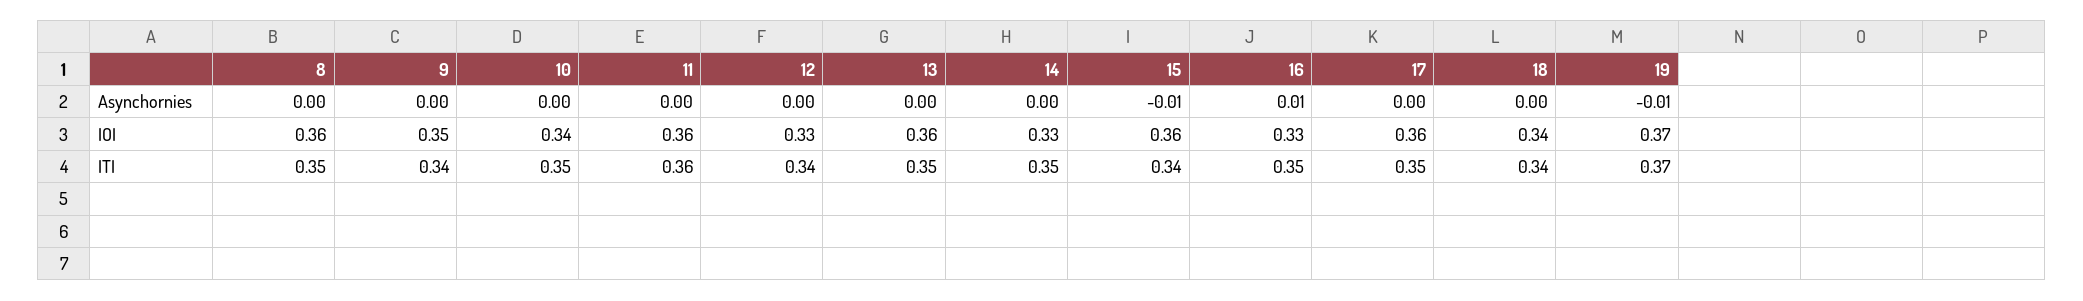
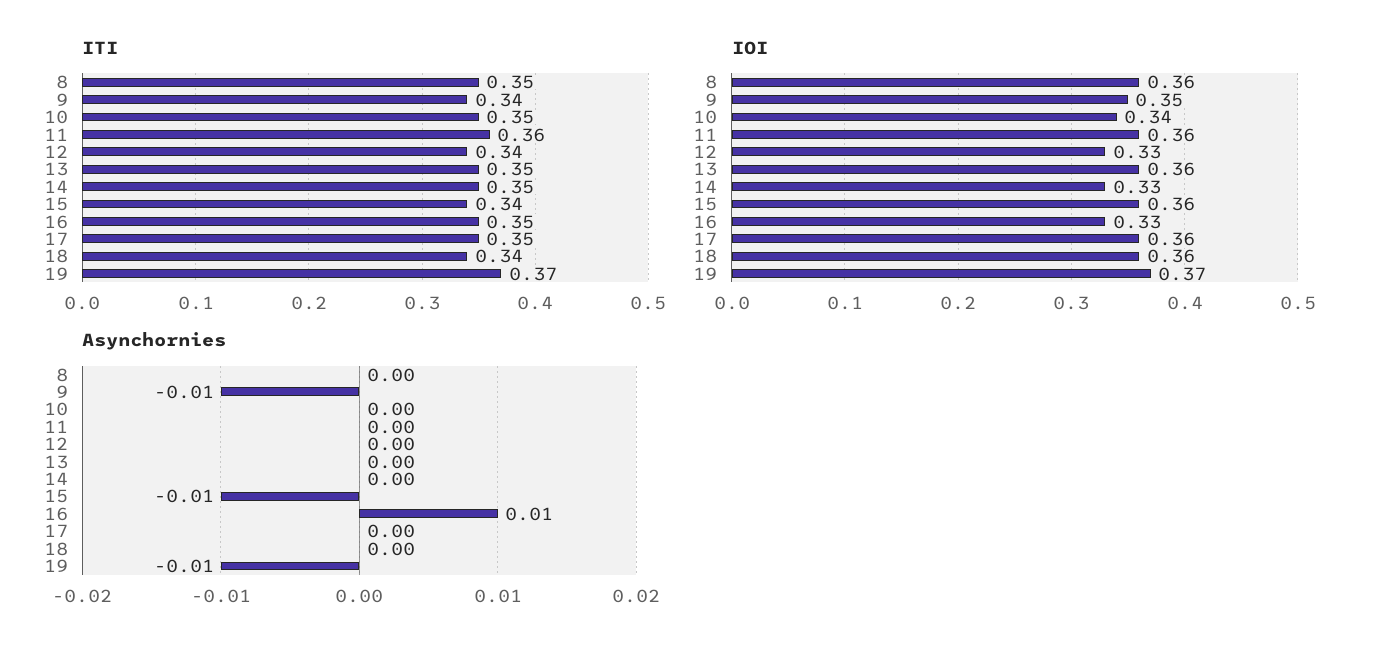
  {
    "Asynchornies": {
      "8": 0,
-     "9": 0,
+     "9": -0.01,
      "10": 0,
      "11": 0,
      "12": 0,
      "13": 0,
      "14": 0,
      "15": -0.01,
      "16": 0.01,
      "17": 0,
      "18": 0,
      "19": -0.01
    },
    "IOI": {
      "8": 0.36,
      "9": 0.35,
      "10": 0.34,
      "11": 0.36,
      "12": 0.33,
      "13": 0.36,
      "14": 0.33,
      "15": 0.36,
      "16": 0.33,
      "17": 0.36,
-     "18": 0.34,
+     "18": 0.36,
      "19": 0.37
    },
    "ITI": {
      "8": 0.35,
      "9": 0.34,
      "10": 0.35,
      "11": 0.36,
      "12": 0.34,
      "13": 0.35,
      "14": 0.35,
      "15": 0.34,
      "16": 0.35,
      "17": 0.35,
      "18": 0.34,
      "19": 0.37
    }
  }

